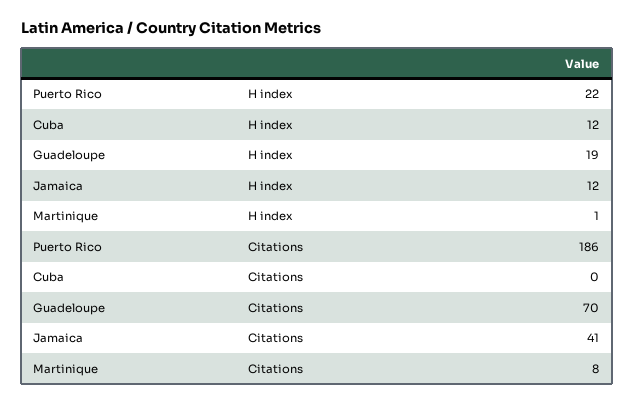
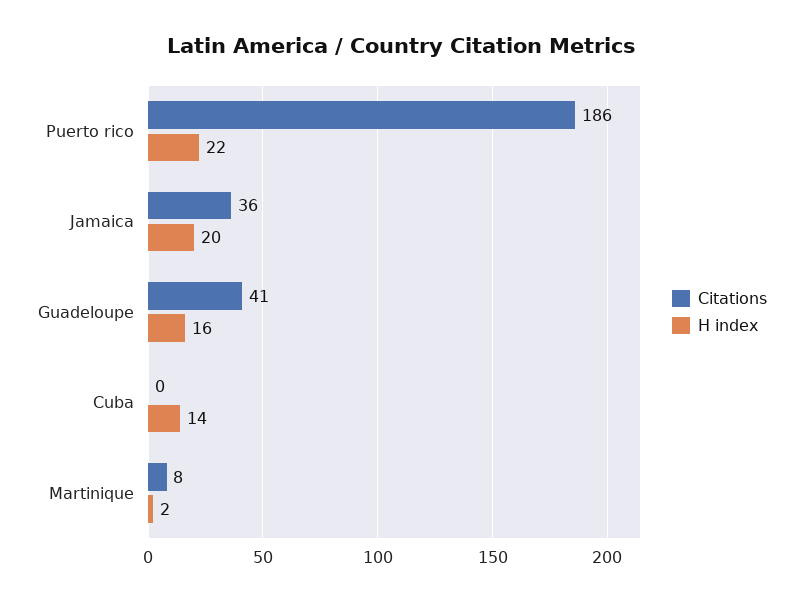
  {
    "H index": {
      "Puerto Rico": 22,
-     "Cuba": 12,
+     "Cuba": 14,
-     "Guadeloupe": 19,
+     "Guadeloupe": 16,
-     "Jamaica": 12,
+     "Jamaica": 20,
-     "Martinique": 1
+     "Martinique": 2
    },
    "Citations": {
      "Puerto Rico": 186,
      "Cuba": 0,
-     "Guadeloupe": 70,
+     "Guadeloupe": 41,
-     "Jamaica": 41,
+     "Jamaica": 36,
      "Martinique": 8
    }
  }

